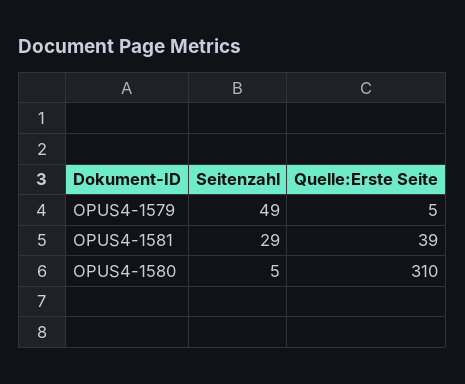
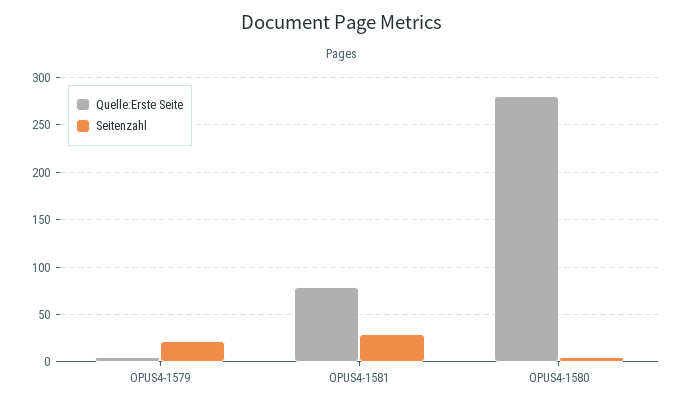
  {
    "Seitenzahl": {
-     "OPUS4-1579": 49,
+     "OPUS4-1579": 20,
      "OPUS4-1581": 29,
      "OPUS4-1580": 5
    },
    "Quelle:Erste Seite": {
      "OPUS4-1579": 5,
-     "OPUS4-1581": 39,
+     "OPUS4-1581": 80,
-     "OPUS4-1580": 310
+     "OPUS4-1580": 280
    }
  }

